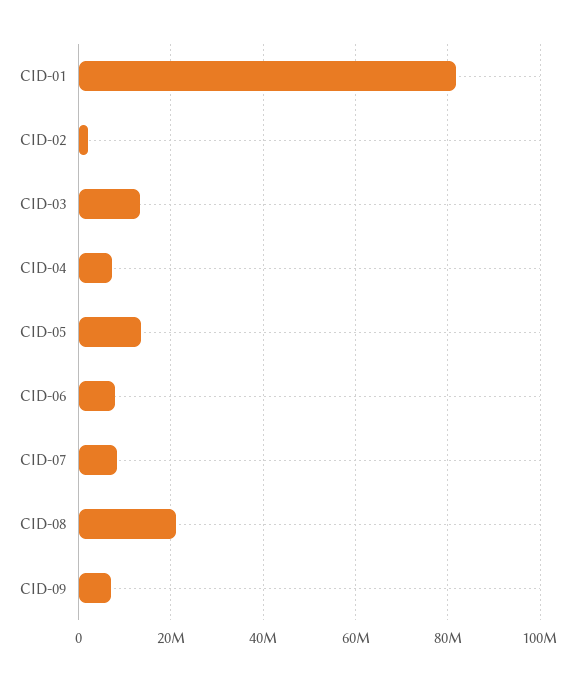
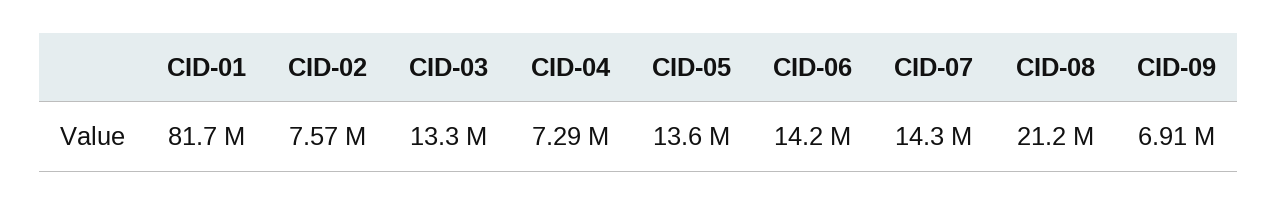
  {
    "CID-01": 81700000,
-   "CID-02": 2000000,
+   "CID-02": 7570000,
    "CID-03": 13300000,
    "CID-04": 7290000,
    "CID-05": 13600000,
-   "CID-06": 8000000,
+   "CID-06": 14200000,
-   "CID-07": 8000000,
+   "CID-07": 14300000,
    "CID-08": 21200000,
    "CID-09": 6910000
  }

